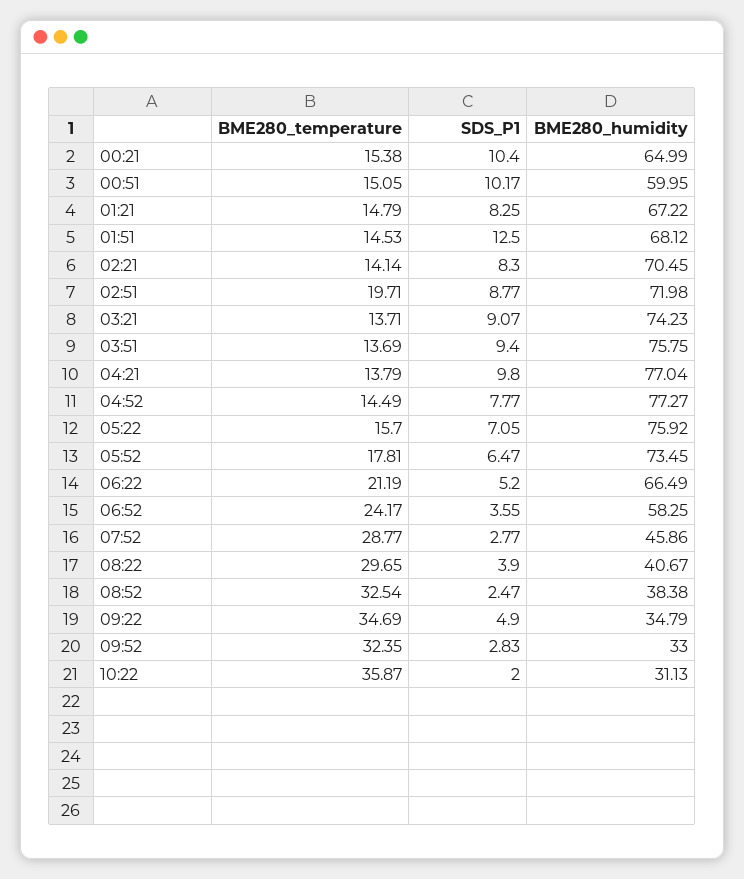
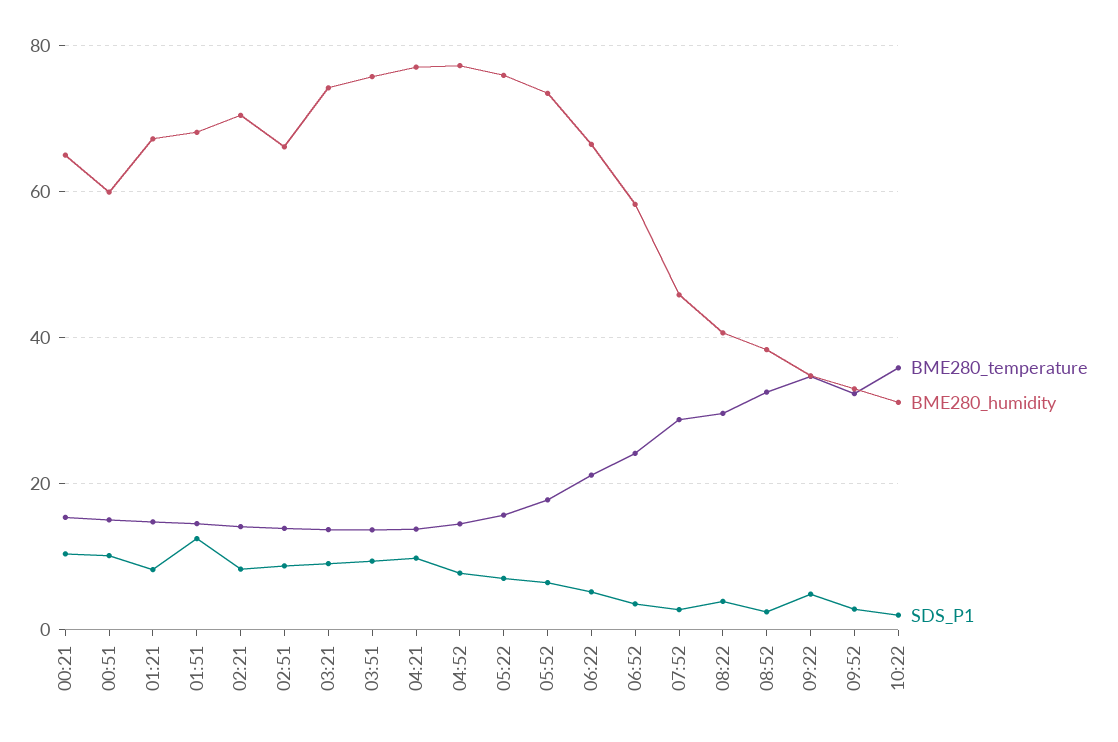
  {
    "BME280_temperature": {
      "00:21": 15.38,
      "00:51": 15.05,
      "01:21": 14.79,
      "01:51": 14.53,
      "02:21": 14.14,
-     "02:51": 19.71,
+     "02:51": 14,
      "03:21": 13.71,
      "03:51": 13.69,
      "04:21": 13.79,
      "04:52": 14.49,
      "05:22": 15.7,
      "05:52": 17.81,
      "06:22": 21.19,
      "06:52": 24.17,
      "07:52": 28.77,
      "08:22": 29.65,
      "08:52": 32.54,
      "09:22": 34.69,
      "09:52": 32.35,
      "10:22": 35.87
    },
    "SDS_P1": {
      "00:21": 10.4,
      "00:51": 10.17,
      "01:21": 8.25,
      "01:51": 12.5,
      "02:21": 8.3,
      "02:51": 8.77,
      "03:21": 9.07,
      "03:51": 9.4,
      "04:21": 9.8,
      "04:52": 7.77,
      "05:22": 7.05,
      "05:52": 6.47,
      "06:22": 5.2,
      "06:52": 3.55,
      "07:52": 2.77,
      "08:22": 3.9,
      "08:52": 2.47,
      "09:22": 4.9,
      "09:52": 2.83,
      "10:22": 2
    },
    "BME280_humidity": {
      "00:21": 64.99,
      "00:51": 59.95,
      "01:21": 67.22,
      "01:51": 68.12,
      "02:21": 70.45,
-     "02:51": 71.98,
+     "02:51": 66,
      "03:21": 74.23,
      "03:51": 75.75,
      "04:21": 77.04,
      "04:52": 77.27,
      "05:22": 75.92,
      "05:52": 73.45,
      "06:22": 66.49,
      "06:52": 58.25,
      "07:52": 45.86,
      "08:22": 40.67,
      "08:52": 38.38,
      "09:22": 34.79,
      "09:52": 33,
      "10:22": 31.13
    }
  }

